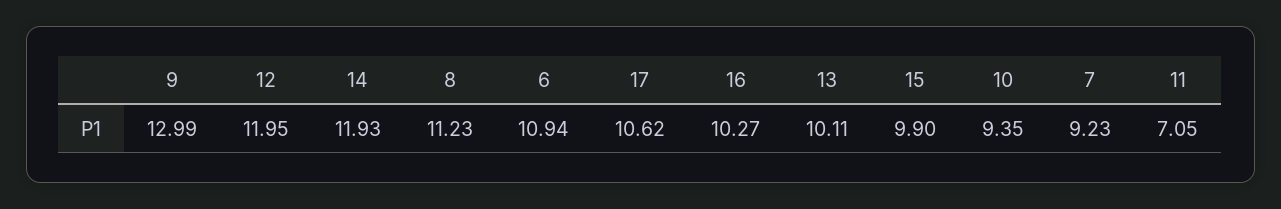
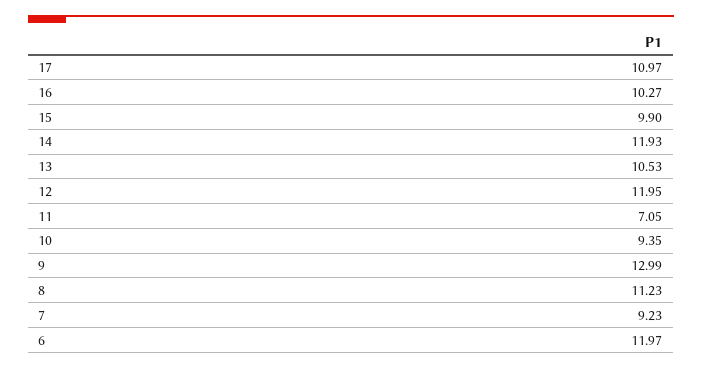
  {
    "9": 12.99,
    "12": 11.95,
    "14": 11.93,
    "8": 11.23,
-   "6": 10.94,
+   "6": 11.97,
-   "17": 10.62,
+   "17": 10.97,
    "16": 10.27,
-   "13": 10.11,
+   "13": 10.53,
    "15": 9.9,
    "10": 9.35,
    "7": 9.23,
    "11": 7.05
  }

